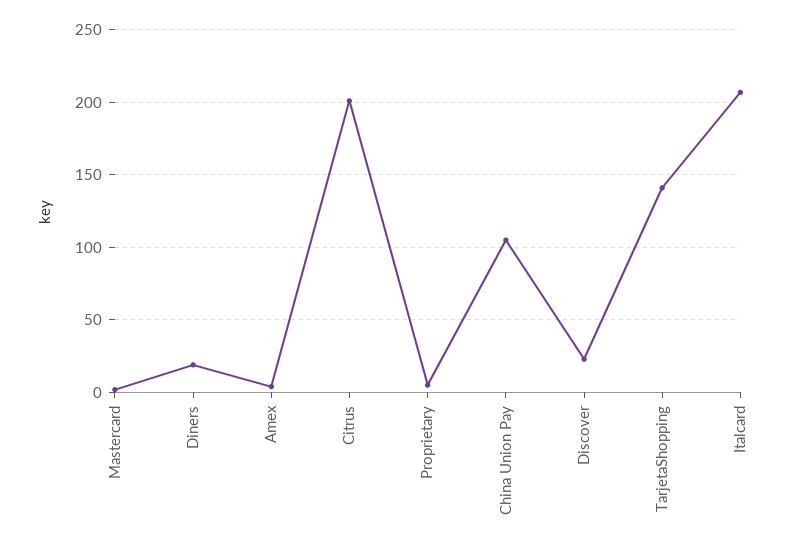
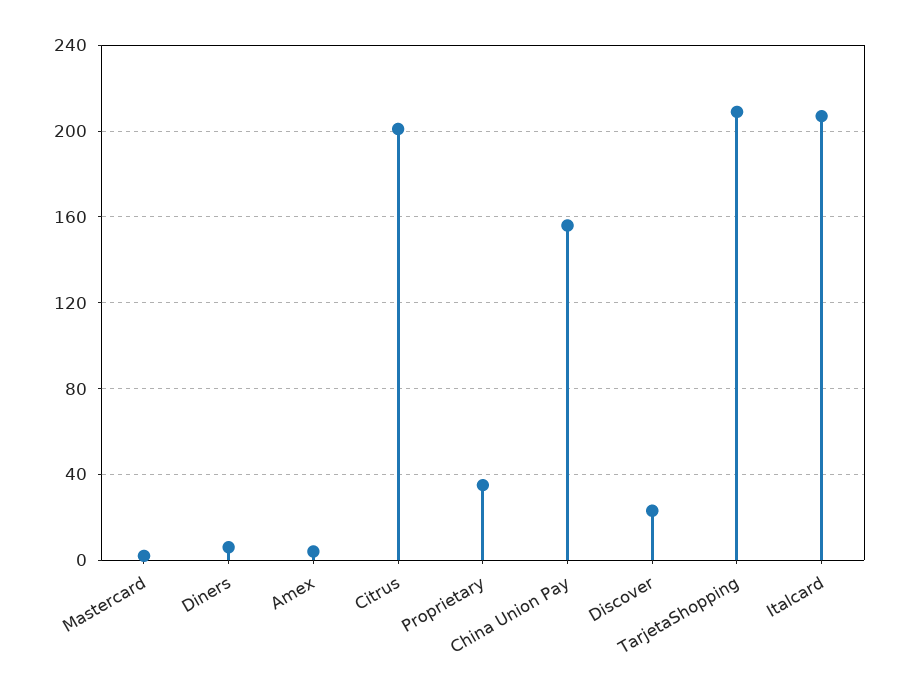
  {
    "Mastercard": 0,
-   "Diners": 20,
+   "Diners": 5,
    "Amex": 5,
    "Citrus": 200,
-   "Proprietary": 5,
+   "Proprietary": 35,
-   "China Union Pay": 105,
+   "China Union Pay": 155,
    "Discover": 25,
-   "TarjetaShopping": 140,
+   "TarjetaShopping": 210,
    "Italcard": 205
  }

